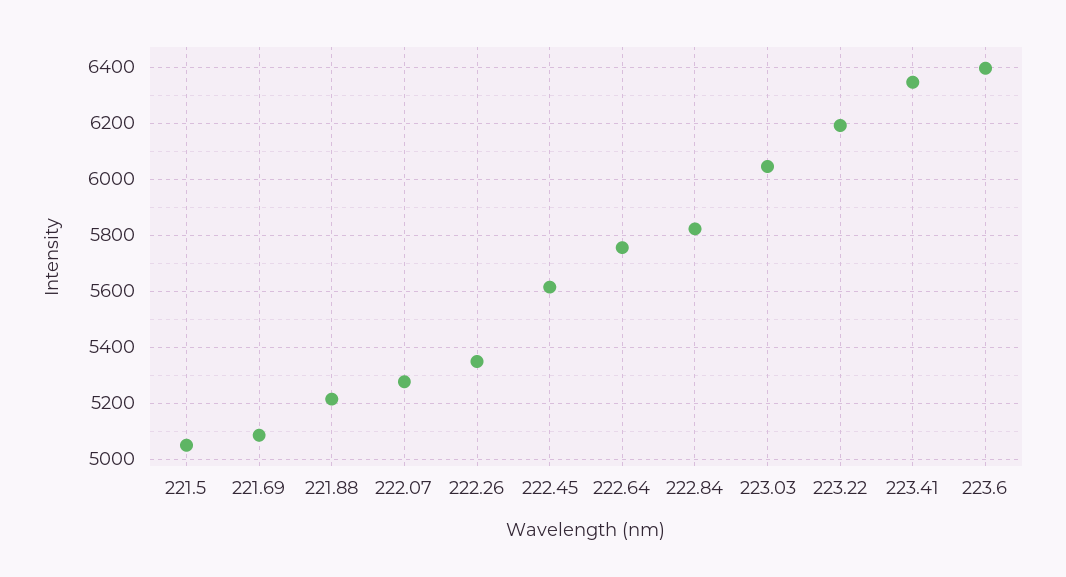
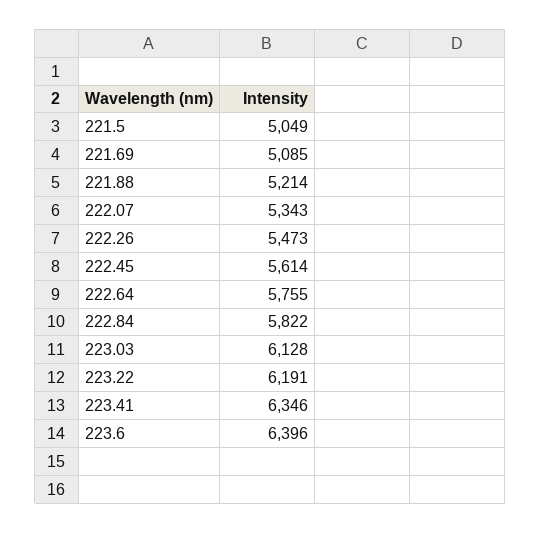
  {
    "221.5": 5049,
    "221.69": 5085,
    "221.88": 5214,
-   "222.07": 5275,
+   "222.07": 5343,
-   "222.26": 5350,
+   "222.26": 5473,
    "222.45": 5614,
    "222.64": 5755,
    "222.84": 5822,
-   "223.03": 6050,
+   "223.03": 6128,
    "223.22": 6191,
    "223.41": 6346,
    "223.6": 6396
  }

